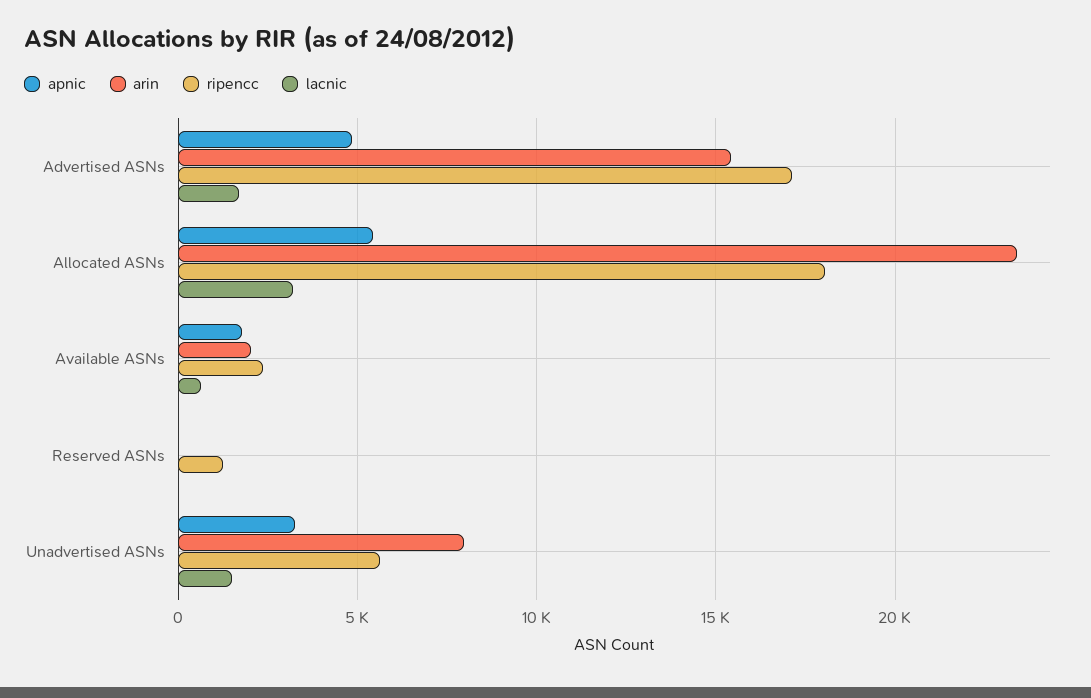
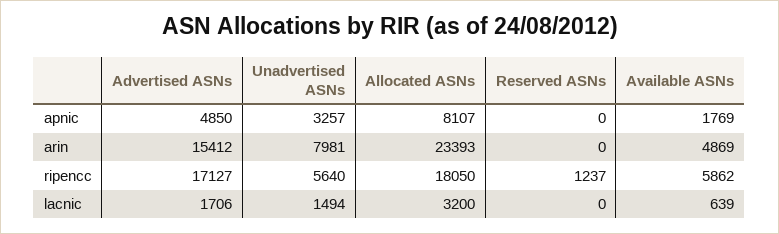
  {
    "apnic": {
      "Advertised ASNs": 4850,
-     "Allocated ASNs": 5500,
+     "Allocated ASNs": 8107,
      "Available ASNs": 1769,
      "Reserved ASNs": 0,
      "Unadvertised ASNs": 3257
    },
    "arin": {
      "Advertised ASNs": 15412,
      "Allocated ASNs": 23393,
-     "Available ASNs": 2000,
+     "Available ASNs": 4869,
      "Reserved ASNs": 0,
      "Unadvertised ASNs": 7981
    },
    "ripencc": {
      "Advertised ASNs": 17127,
      "Allocated ASNs": 18050,
-     "Available ASNs": 2500,
+     "Available ASNs": 5862,
      "Reserved ASNs": 1237,
      "Unadvertised ASNs": 5640
    },
    "lacnic": {
      "Advertised ASNs": 1706,
      "Allocated ASNs": 3200,
      "Available ASNs": 639,
      "Reserved ASNs": 0,
      "Unadvertised ASNs": 1494
    }
  }

